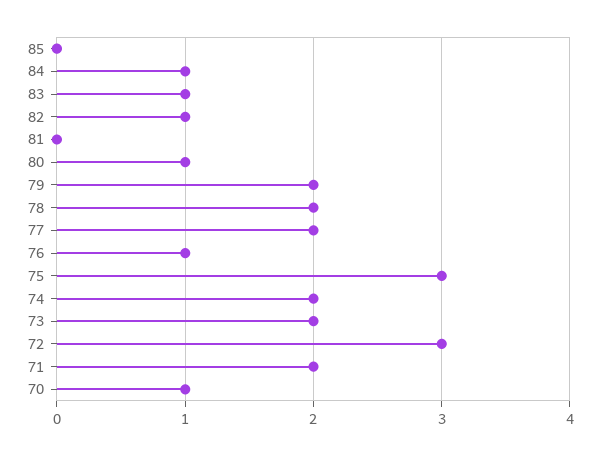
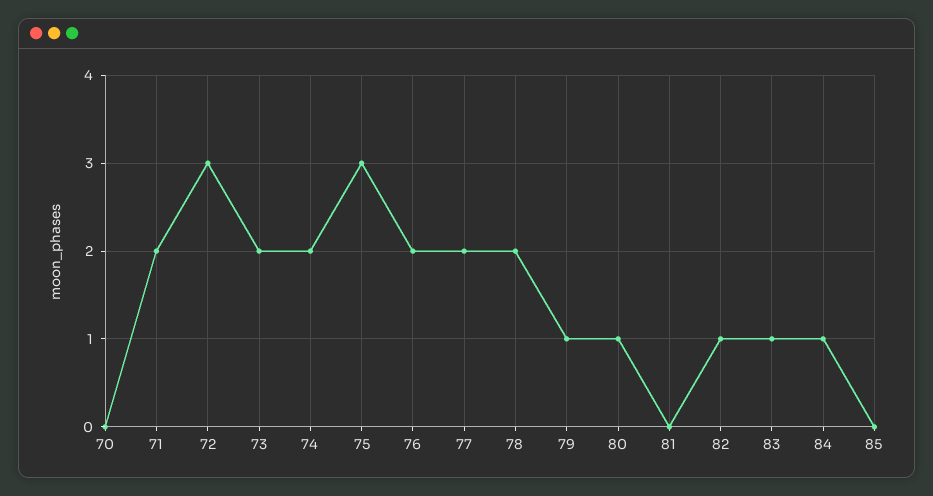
  {
    "85": 0,
    "84": 1,
    "83": 1,
    "82": 1,
    "81": 0,
    "80": 1,
-   "79": 2,
+   "79": 1,
    "78": 2,
    "77": 2,
-   "76": 1,
+   "76": 2,
    "75": 3,
    "74": 2,
    "73": 2,
    "72": 3,
    "71": 2,
-   "70": 1
+   "70": 0
  }

